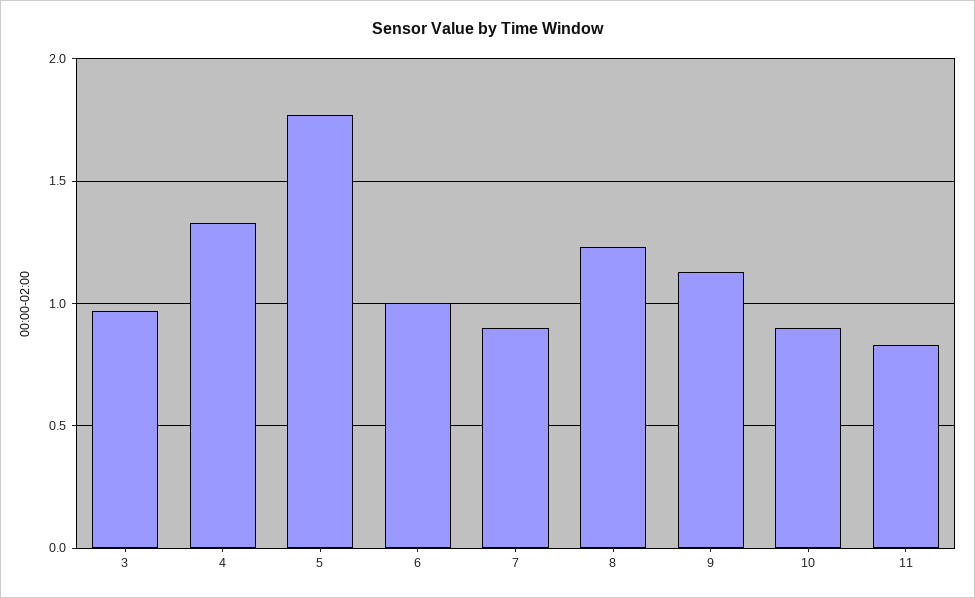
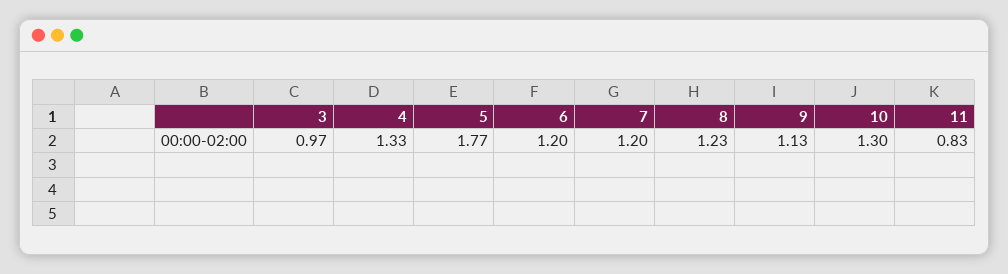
  {
    "3": 0.97,
    "4": 1.33,
    "5": 1.77,
-   "6": 1,
+   "6": 1.2,
-   "7": 0.9,
+   "7": 1.2,
    "8": 1.23,
    "9": 1.13,
-   "10": 0.9,
+   "10": 1.3,
    "11": 0.83
  }

